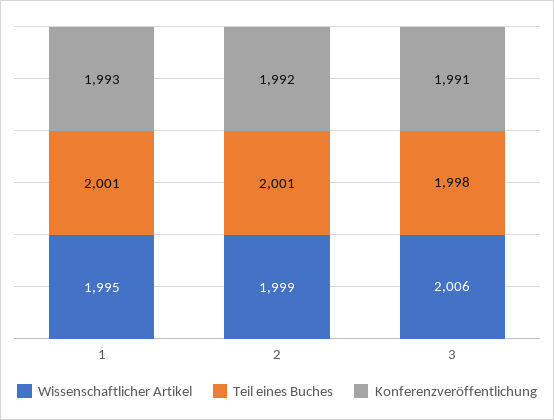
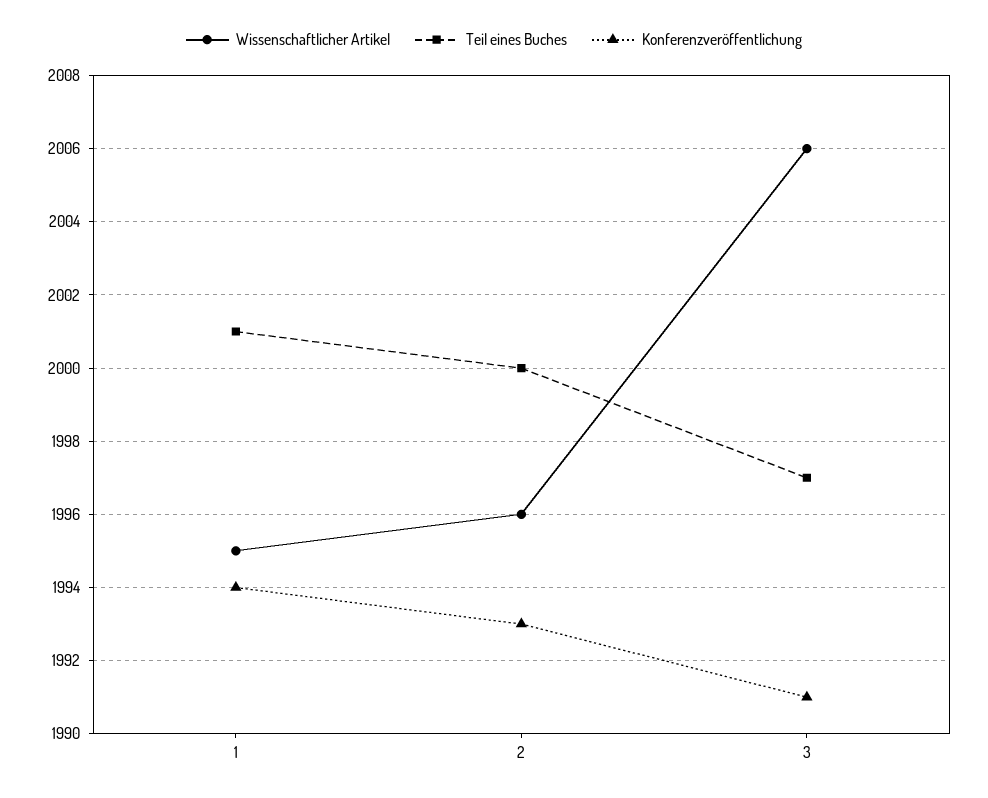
  {
    "Wissenschaftlicher Artikel": {
      "1": 1995,
-     "2": 1999,
+     "2": 1996,
      "3": 2006
    },
    "Teil eines Buches": {
      "1": 2001,
-     "2": 2001,
+     "2": 2000,
-     "3": 1998
+     "3": 1997
    },
    "Konferenzveröffentlichung": {
-     "1": 1993,
+     "1": 1994,
-     "2": 1992,
+     "2": 1993,
      "3": 1991
    }
  }

